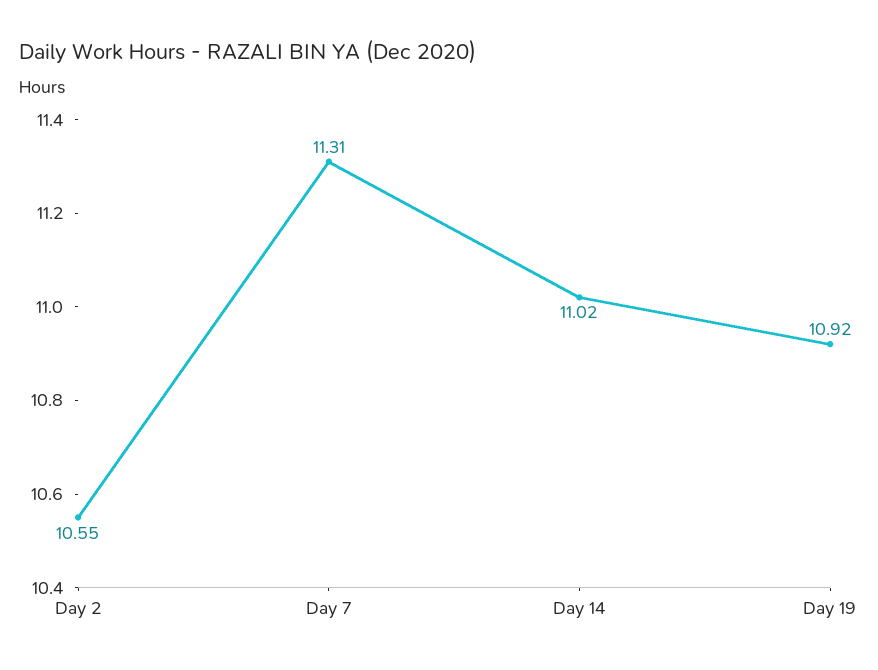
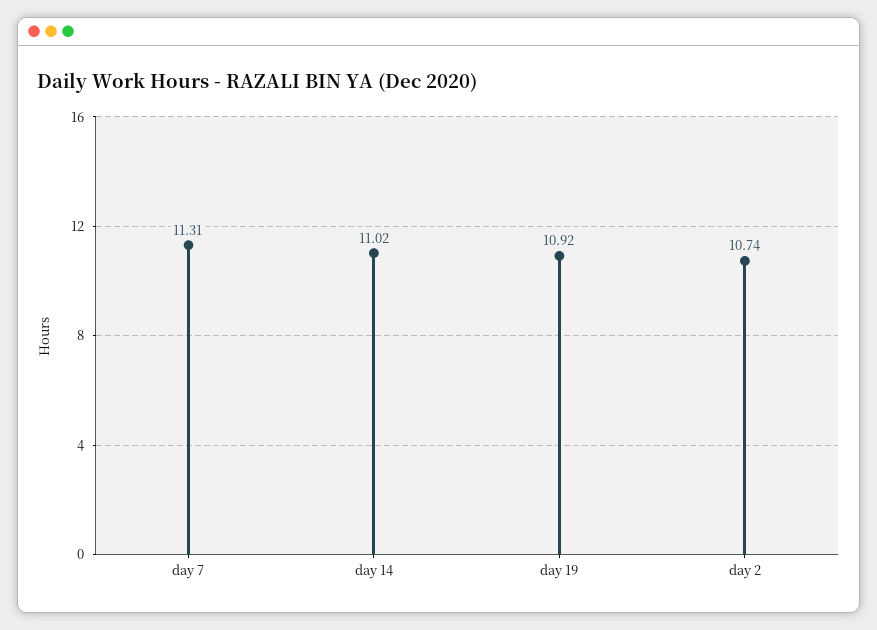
  {
-   "Day 2": 10.55,
+   "Day 2": 10.74,
    "Day 7": 11.31,
    "Day 14": 11.02,
    "Day 19": 10.92
  }

